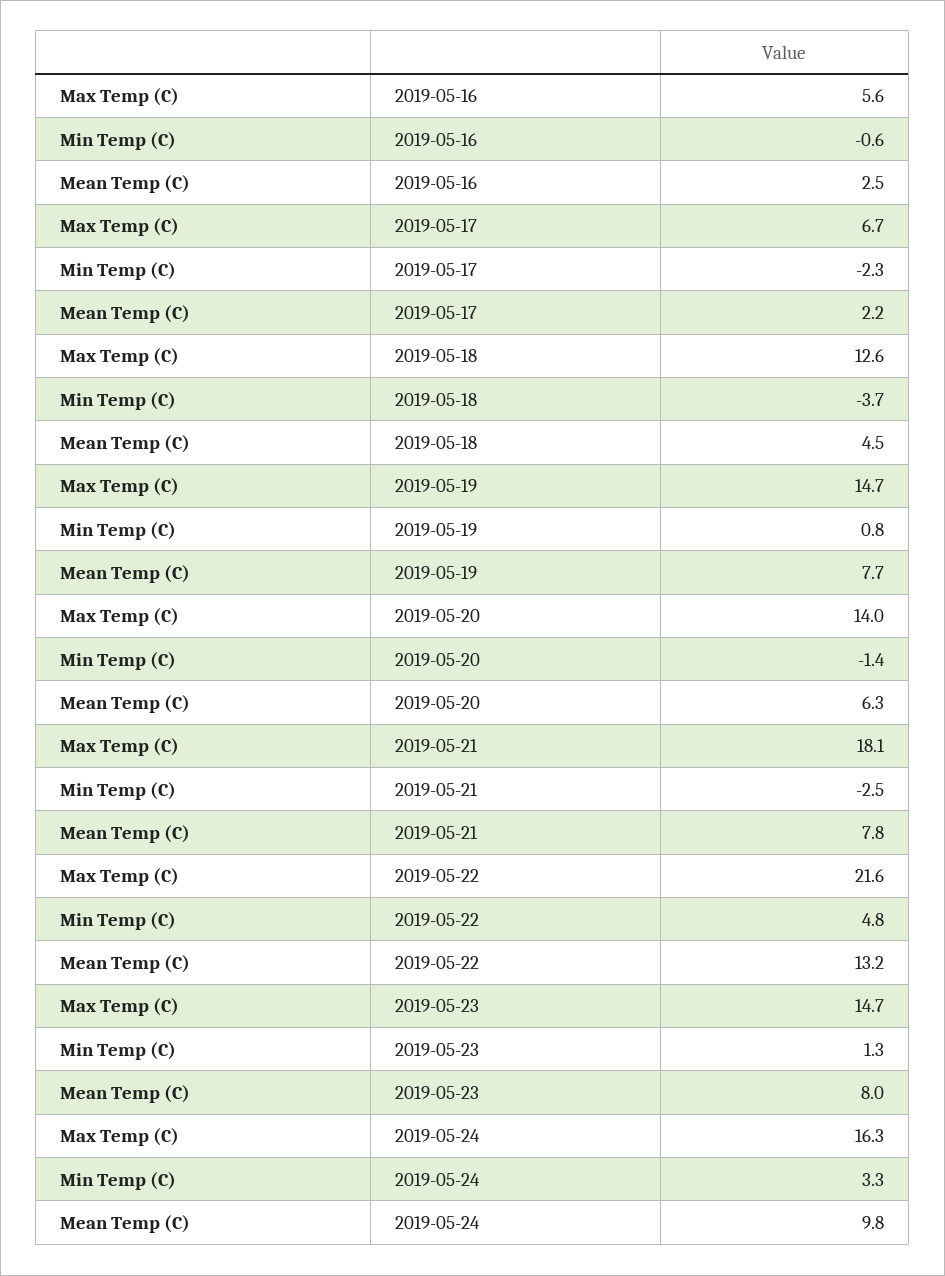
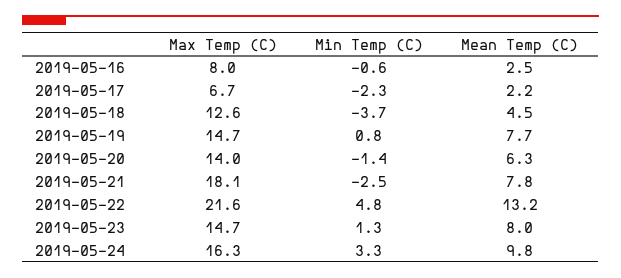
  {
    "Max Temp (C)": {
-     "2019-05-16": 5.6,
+     "2019-05-16": 8,
      "2019-05-17": 6.7,
      "2019-05-18": 12.6,
      "2019-05-19": 14.7,
      "2019-05-20": 14,
      "2019-05-21": 18.1,
      "2019-05-22": 21.6,
      "2019-05-23": 14.7,
      "2019-05-24": 16.3
    },
    "Min Temp (C)": {
      "2019-05-16": -0.6,
      "2019-05-17": -2.3,
      "2019-05-18": -3.7,
      "2019-05-19": 0.8,
      "2019-05-20": -1.4,
      "2019-05-21": -2.5,
      "2019-05-22": 4.8,
      "2019-05-23": 1.3,
      "2019-05-24": 3.3
    },
    "Mean Temp (C)": {
      "2019-05-16": 2.5,
      "2019-05-17": 2.2,
      "2019-05-18": 4.5,
      "2019-05-19": 7.7,
      "2019-05-20": 6.3,
      "2019-05-21": 7.8,
      "2019-05-22": 13.2,
      "2019-05-23": 8,
      "2019-05-24": 9.8
    }
  }

